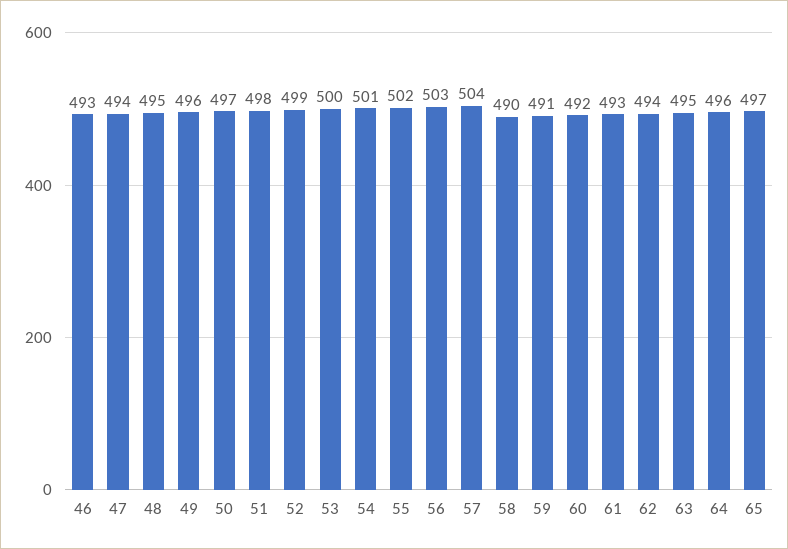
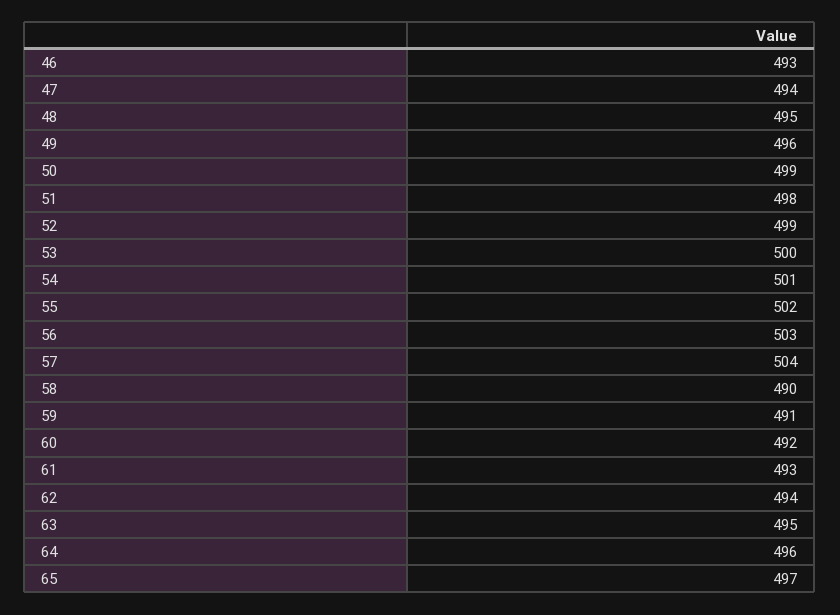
  {
    "46": 493,
    "47": 494,
    "48": 495,
    "49": 496,
-   "50": 497,
+   "50": 499,
    "51": 498,
    "52": 499,
    "53": 500,
    "54": 501,
    "55": 502,
    "56": 503,
    "57": 504,
    "58": 490,
    "59": 491,
    "60": 492,
    "61": 493,
    "62": 494,
    "63": 495,
    "64": 496,
    "65": 497
  }

